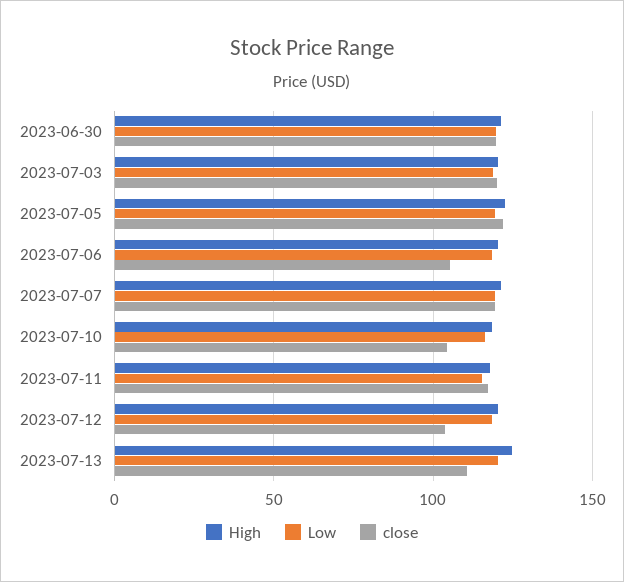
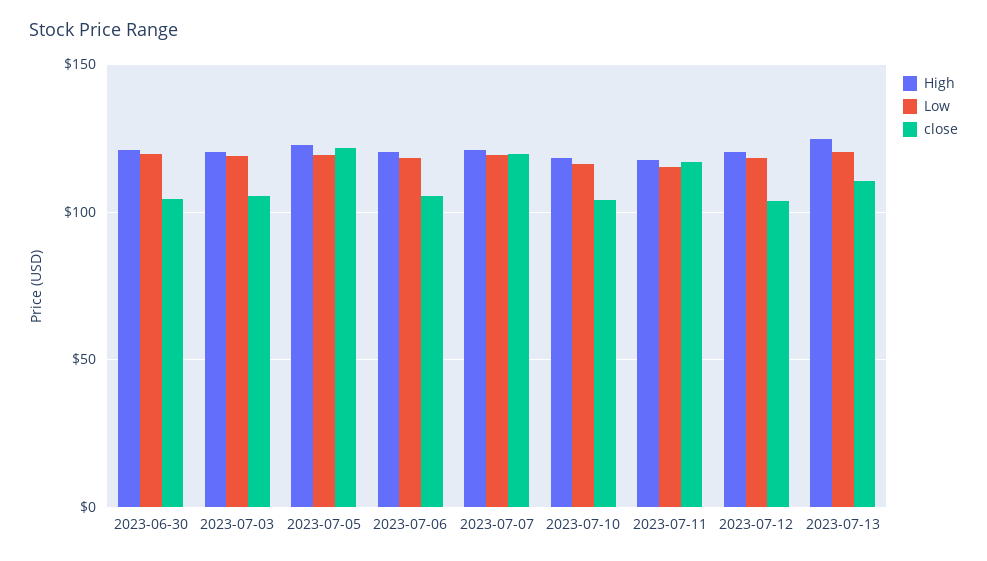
  {
    "High": {
      "2023-06-30": 120,
      "2023-07-03": 120,
      "2023-07-05": 125,
      "2023-07-06": 120,
      "2023-07-07": 120,
      "2023-07-10": 120,
      "2023-07-11": 120,
      "2023-07-12": 120,
      "2023-07-13": 125
    },
    "Low": {
      "2023-06-30": 120,
      "2023-07-03": 120,
      "2023-07-05": 120,
      "2023-07-06": 120,
      "2023-07-07": 120,
      "2023-07-10": 115,
      "2023-07-11": 115,
      "2023-07-12": 120,
      "2023-07-13": 120
    },
    "close": {
-     "2023-06-30": 120,
+     "2023-06-30": 105,
-     "2023-07-03": 120,
+     "2023-07-03": 105,
      "2023-07-05": 120,
      "2023-07-06": 105,
      "2023-07-07": 120,
      "2023-07-10": 105,
      "2023-07-11": 115,
      "2023-07-12": 105,
      "2023-07-13": 110
    }
  }

